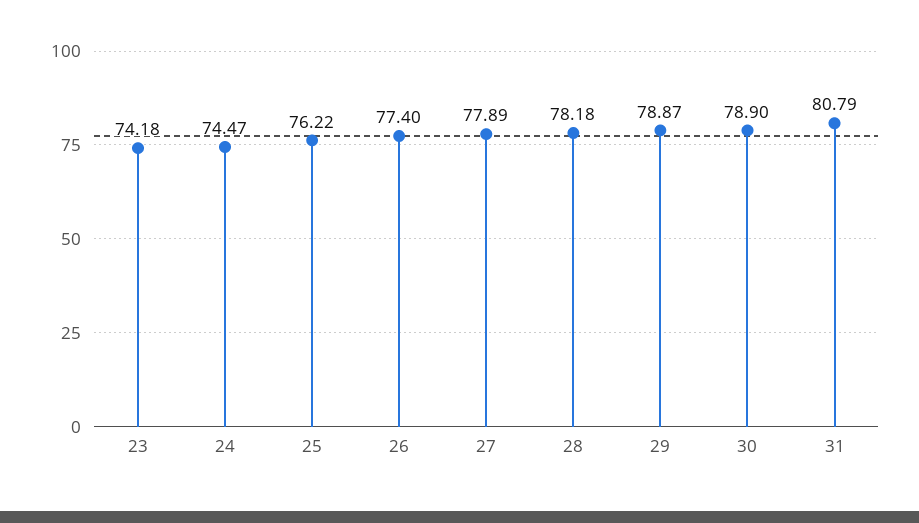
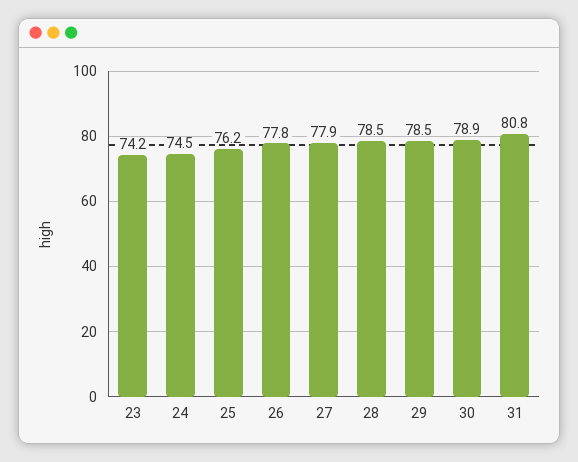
  {
    "23": 74.18,
    "24": 74.47,
    "25": 76.22,
-   "26": 77.4,
+   "26": 77.8,
    "27": 77.89,
-   "28": 78.18,
+   "28": 78.5,
-   "29": 78.87,
+   "29": 78.5,
    "30": 78.9,
    "31": 80.79
  }

